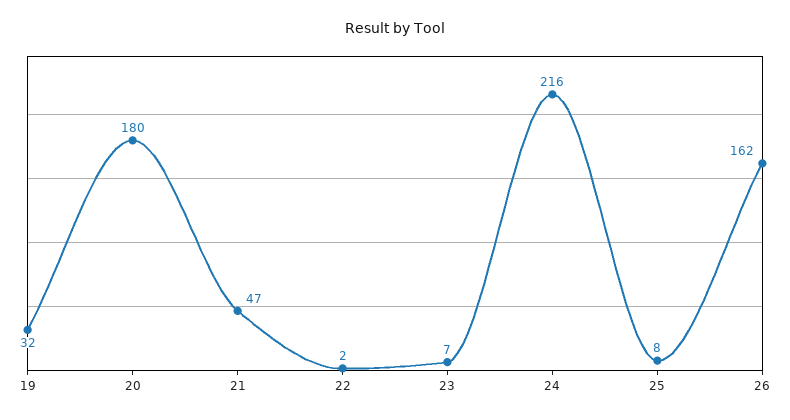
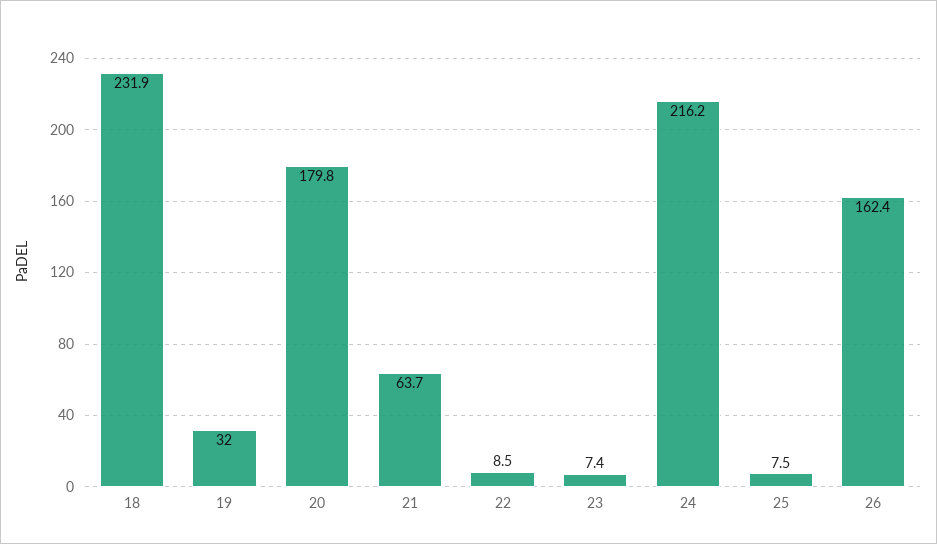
  {
    "19": 32,
    "20": 179.8,
-   "21": 47,
+   "21": 63.7,
-   "22": 2,
+   "22": 8.5,
    "23": 7.4,
    "24": 216.2,
    "25": 7.5,
-   "26": 162.4
+   "26": 162.4,
+   "18": 231.9
  }

